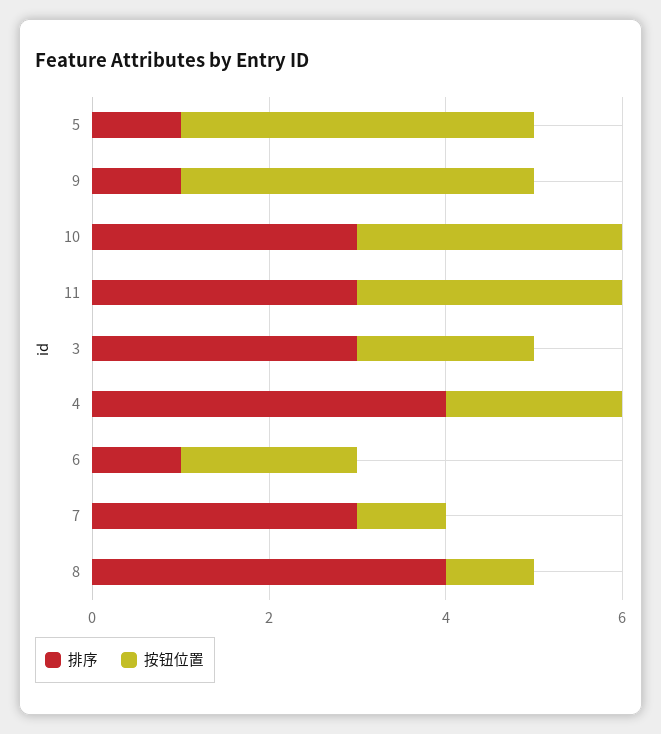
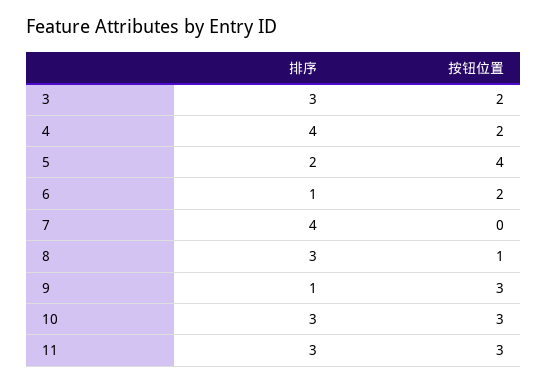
  {
    "排序": {
-     "5": 1,
+     "5": 2,
      "9": 1,
      "10": 3,
      "11": 3,
      "3": 3,
      "4": 4,
      "6": 1,
-     "7": 3,
+     "7": 4,
-     "8": 4
+     "8": 3
    },
    "按钮位置": {
      "5": 4,
-     "9": 4,
+     "9": 3,
      "10": 3,
      "11": 3,
      "3": 2,
      "4": 2,
      "6": 2,
-     "7": 1,
+     "7": 0,
      "8": 1
    }
  }

